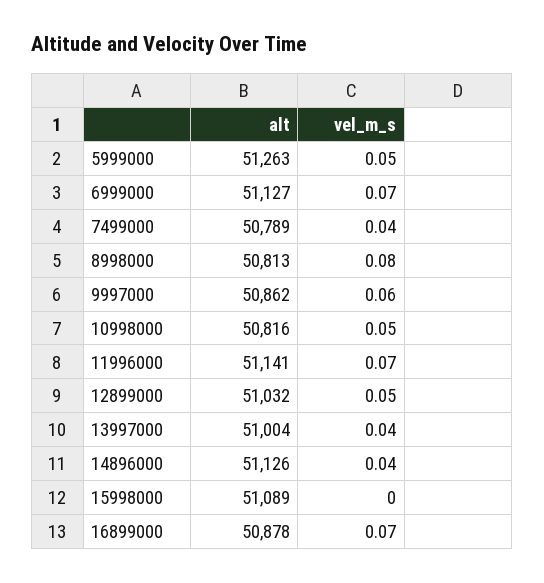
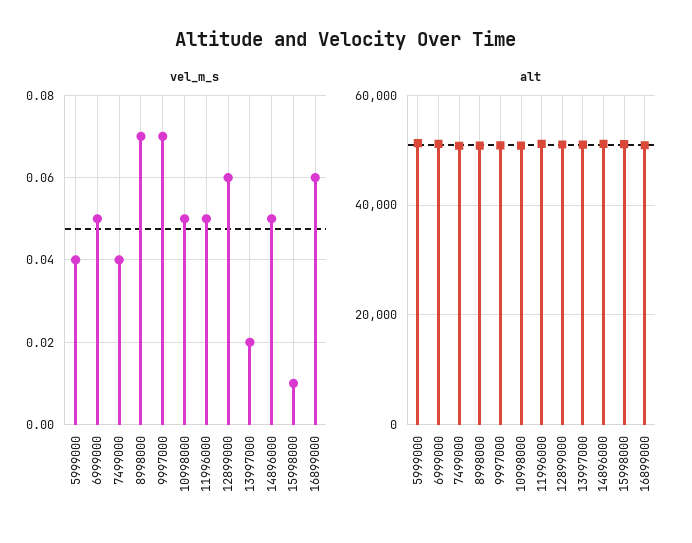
  {
    "alt": {
      "5999000": 51263,
      "6999000": 51127,
      "7499000": 50789,
      "8998000": 50813,
      "9997000": 50862,
      "10998000": 50816,
      "11996000": 51141,
      "12899000": 51032,
      "13997000": 51004,
      "14896000": 51126,
      "15998000": 51089,
      "16899000": 50878
    },
    "vel_m_s": {
-     "5999000": 0.05,
+     "5999000": 0.04,
-     "6999000": 0.07,
+     "6999000": 0.05,
      "7499000": 0.04,
-     "8998000": 0.08,
+     "8998000": 0.07,
-     "9997000": 0.06,
+     "9997000": 0.07,
      "10998000": 0.05,
-     "11996000": 0.07,
+     "11996000": 0.05,
-     "12899000": 0.05,
+     "12899000": 0.06,
-     "13997000": 0.04,
+     "13997000": 0.02,
-     "14896000": 0.04,
+     "14896000": 0.05,
-     "15998000": 0,
+     "15998000": 0.01,
-     "16899000": 0.07
+     "16899000": 0.06
    }
  }

